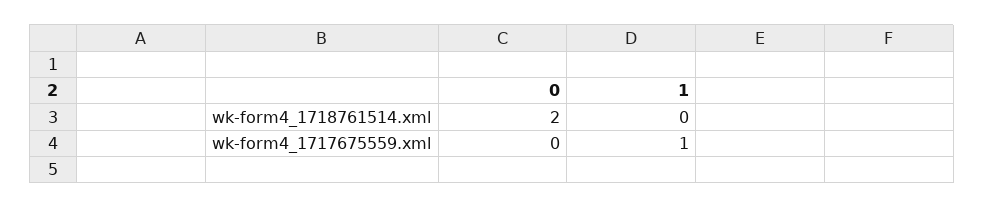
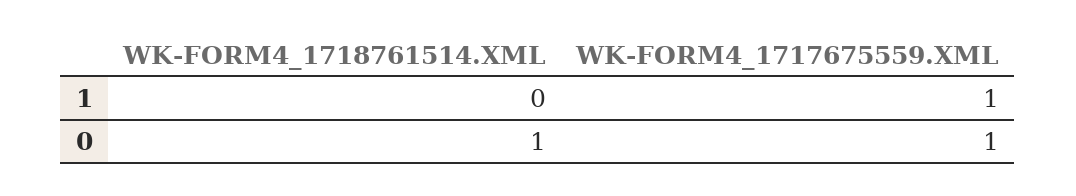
  {
    "0": {
-     "wk-form4_1718761514.xml": 2,
+     "wk-form4_1718761514.xml": 1,
-     "wk-form4_1717675559.xml": 0
+     "wk-form4_1717675559.xml": 1
    },
    "1": {
      "wk-form4_1718761514.xml": 0,
      "wk-form4_1717675559.xml": 1
    }
  }

